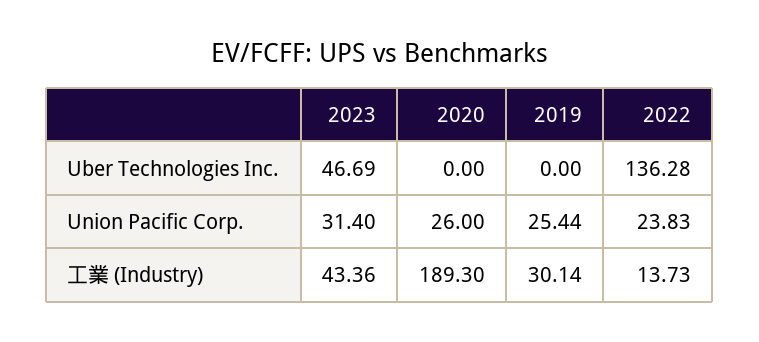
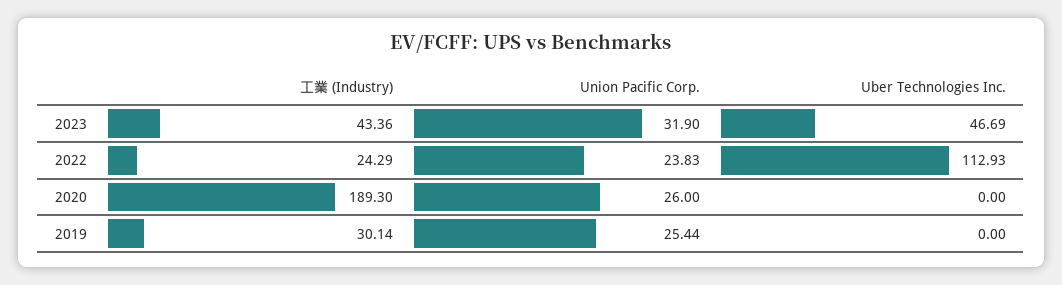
  {
    "2023": {
      "Uber Technologies Inc.": 46.69,
-     "Union Pacific Corp.": 31.4,
+     "Union Pacific Corp.": 31.9,
      "工業 (Industry)": 43.36
    },
    "2020": {
      "Uber Technologies Inc.": 0,
      "Union Pacific Corp.": 26,
      "工業 (Industry)": 189.3
    },
    "2019": {
      "Uber Technologies Inc.": 0,
      "Union Pacific Corp.": 25.44,
      "工業 (Industry)": 30.14
    },
    "2022": {
-     "Uber Technologies Inc.": 136.28,
+     "Uber Technologies Inc.": 112.93,
      "Union Pacific Corp.": 23.83,
-     "工業 (Industry)": 13.73
+     "工業 (Industry)": 24.29
    }
  }

